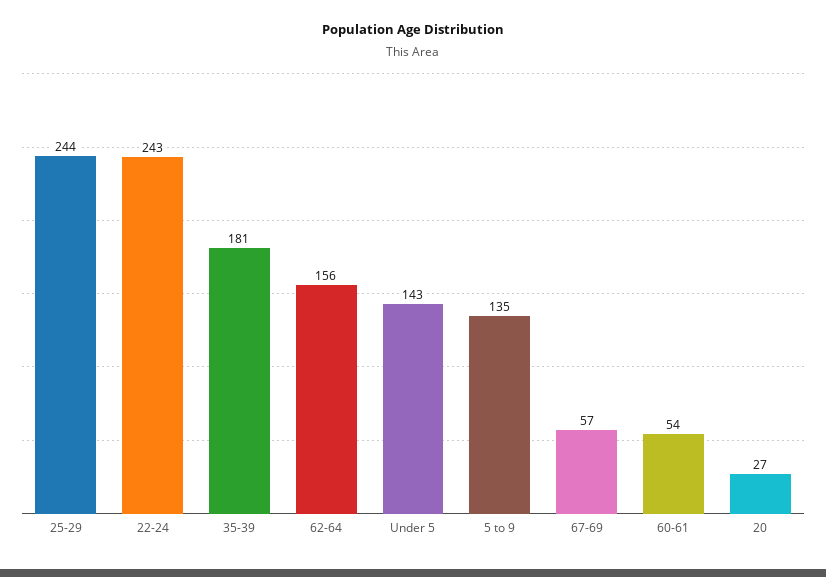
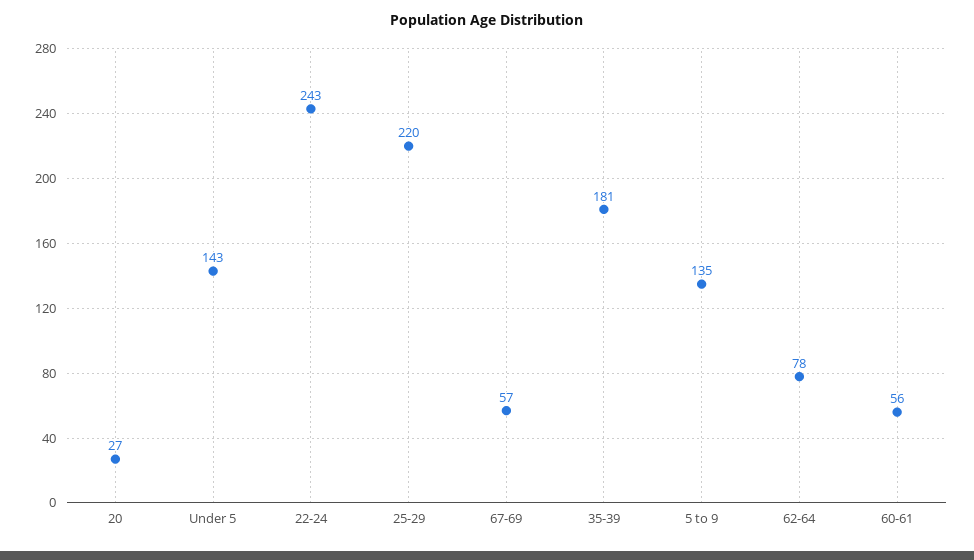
  {
-   "25-29": 244,
+   "25-29": 220,
    "22-24": 243,
    "35-39": 181,
-   "62-64": 156,
+   "62-64": 78,
    "Under 5": 143,
    "5 to 9": 135,
    "67-69": 57,
-   "60-61": 54,
+   "60-61": 56,
    "20": 27
  }

